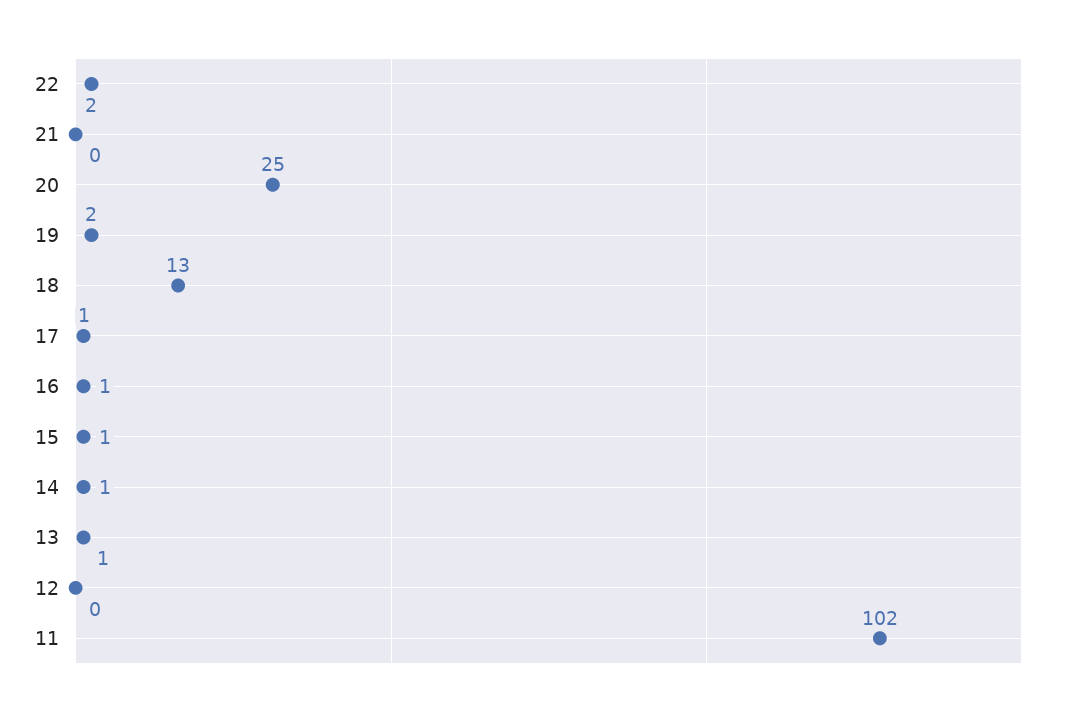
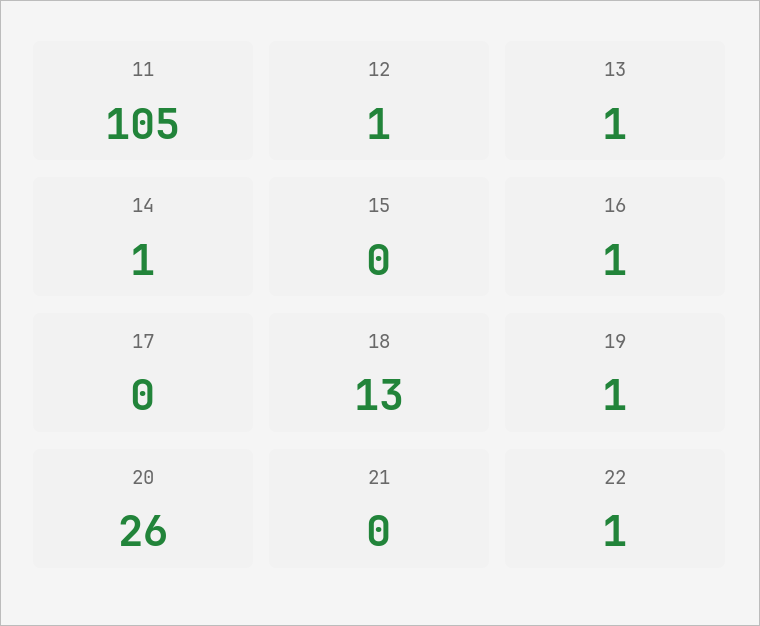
  {
-   "22": 2,
+   "22": 1,
    "21": 0,
-   "20": 25,
+   "20": 26,
-   "19": 2,
+   "19": 1,
    "18": 13,
-   "17": 1,
+   "17": 0,
    "16": 1,
-   "15": 1,
+   "15": 0,
    "14": 1,
    "13": 1,
-   "12": 0,
+   "12": 1,
-   "11": 102
+   "11": 105
  }

